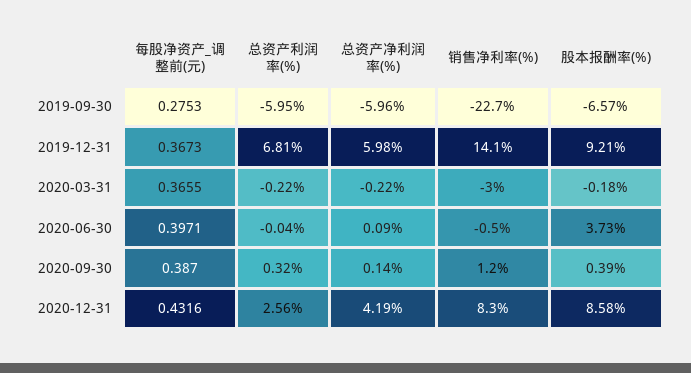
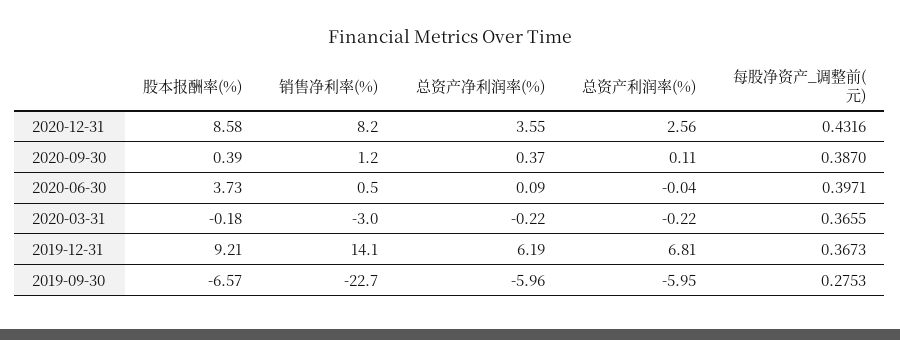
  {
    "每股净资产_调整前(元)": {
      "2019-09-30": 0.2753,
      "2019-12-31": 0.3673,
      "2020-03-31": 0.3655,
      "2020-06-30": 0.3971,
      "2020-09-30": 0.387,
      "2020-12-31": 0.4316
    },
    "总资产利润率(%)": {
      "2019-09-30": -5.95,
      "2019-12-31": 6.81,
      "2020-03-31": -0.22,
      "2020-06-30": -0.04,
-     "2020-09-30": 0.32,
+     "2020-09-30": 0.11,
      "2020-12-31": 2.56
    },
    "总资产净利润率(%)": {
      "2019-09-30": -5.96,
-     "2019-12-31": 5.98,
+     "2019-12-31": 6.19,
      "2020-03-31": -0.22,
      "2020-06-30": 0.09,
-     "2020-09-30": 0.14,
+     "2020-09-30": 0.37,
-     "2020-12-31": 4.19
+     "2020-12-31": 3.55
    },
    "销售净利率(%)": {
      "2019-09-30": -22.7,
      "2019-12-31": 14.1,
      "2020-03-31": -3,
-     "2020-06-30": -0.5,
+     "2020-06-30": 0.5,
      "2020-09-30": 1.2,
-     "2020-12-31": 8.3
+     "2020-12-31": 8.2
    },
    "股本报酬率(%)": {
      "2019-09-30": -6.57,
      "2019-12-31": 9.21,
      "2020-03-31": -0.18,
      "2020-06-30": 3.73,
      "2020-09-30": 0.39,
      "2020-12-31": 8.58
    }
  }

